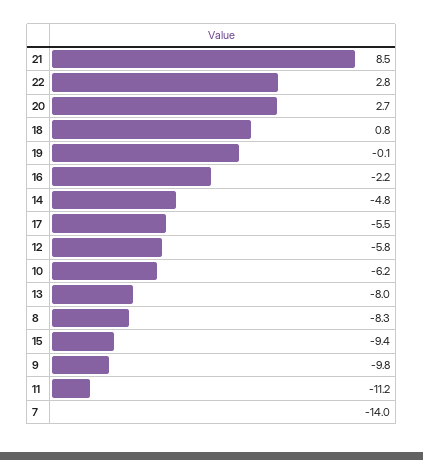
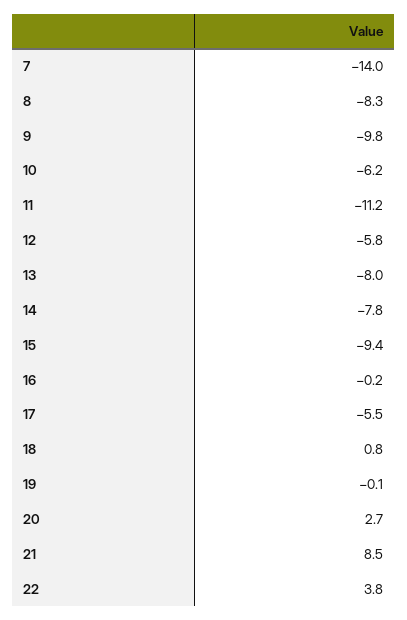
  {
    "21": 8.5,
-   "22": 2.8,
+   "22": 3.8,
    "20": 2.7,
    "18": 0.8,
    "19": -0.1,
-   "16": -2.2,
+   "16": -0.2,
-   "14": -4.8,
+   "14": -7.8,
    "17": -5.5,
    "12": -5.8,
    "10": -6.2,
    "13": -8,
    "8": -8.3,
    "15": -9.4,
    "9": -9.8,
    "11": -11.2,
    "7": -14
  }

